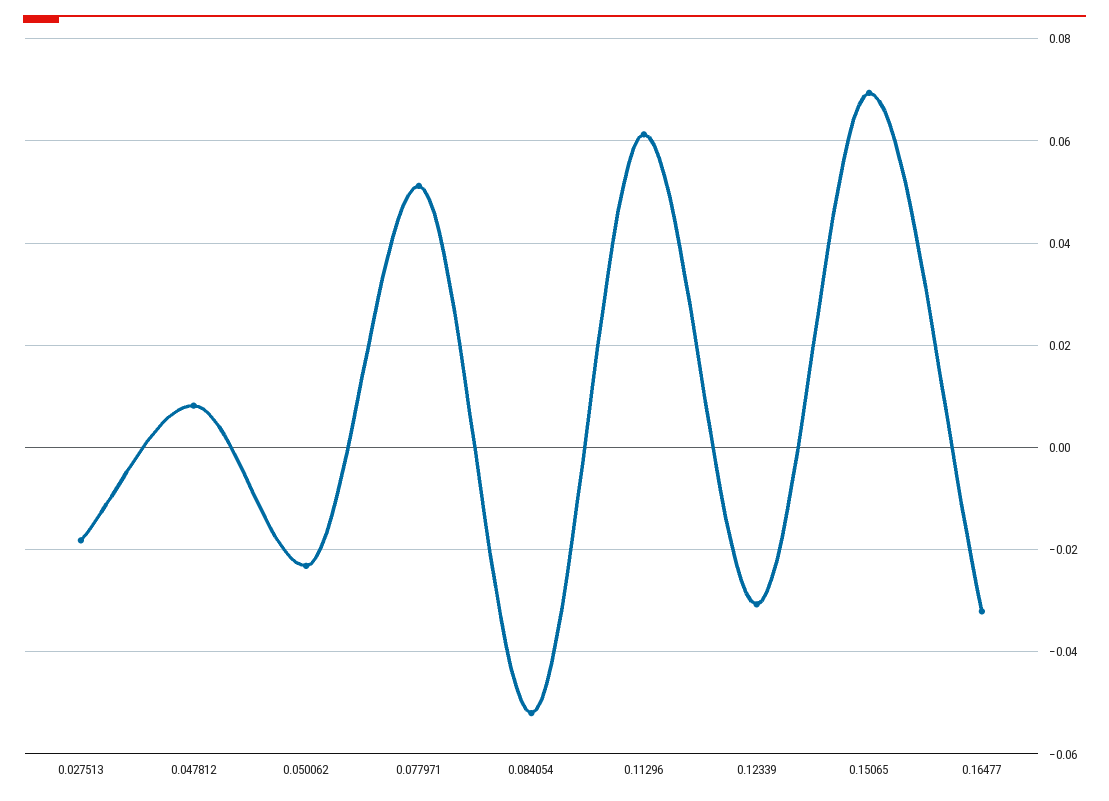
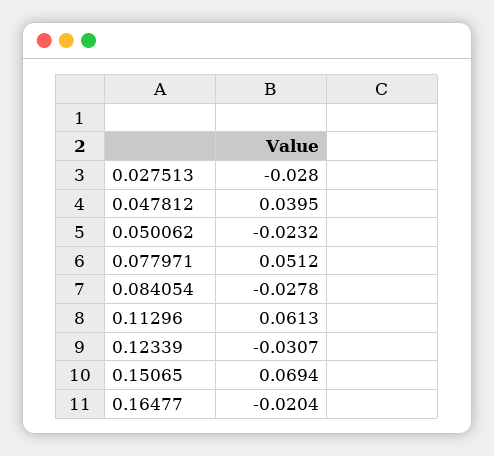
  {
-   "0.027513": -0.018,
+   "0.027513": -0.028,
-   "0.047812": 0.008,
+   "0.047812": 0.0395,
    "0.050062": -0.0232,
    "0.077971": 0.0512,
-   "0.084054": -0.052,
+   "0.084054": -0.0278,
    "0.11296": 0.0613,
    "0.12339": -0.0307,
    "0.15065": 0.0694,
-   "0.16477": -0.032
+   "0.16477": -0.0204
  }

